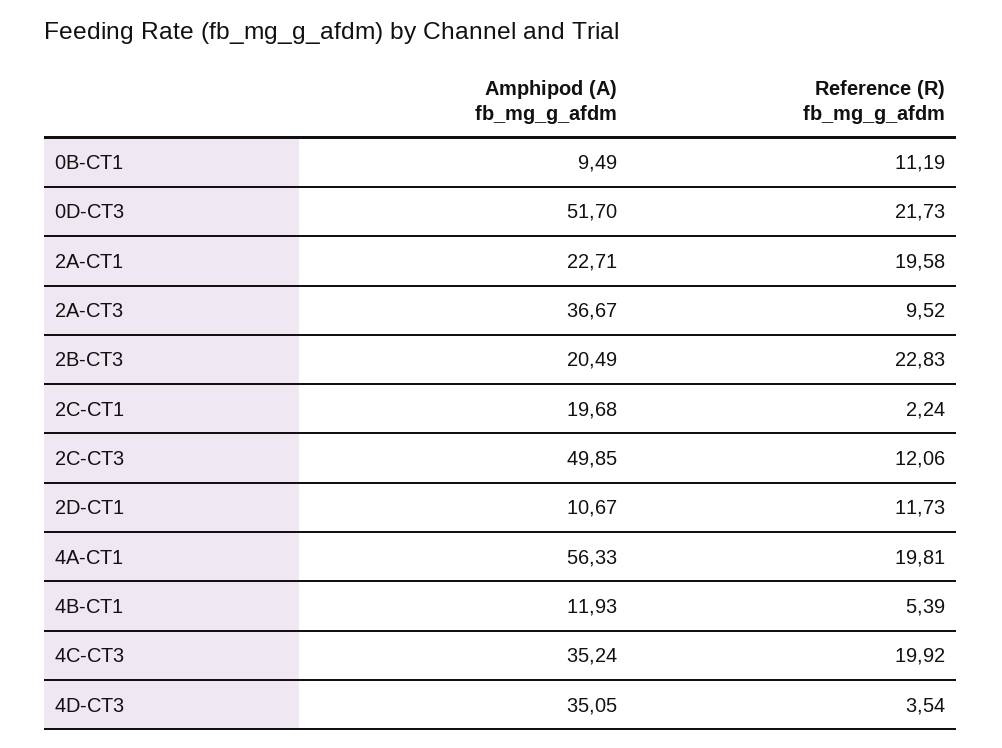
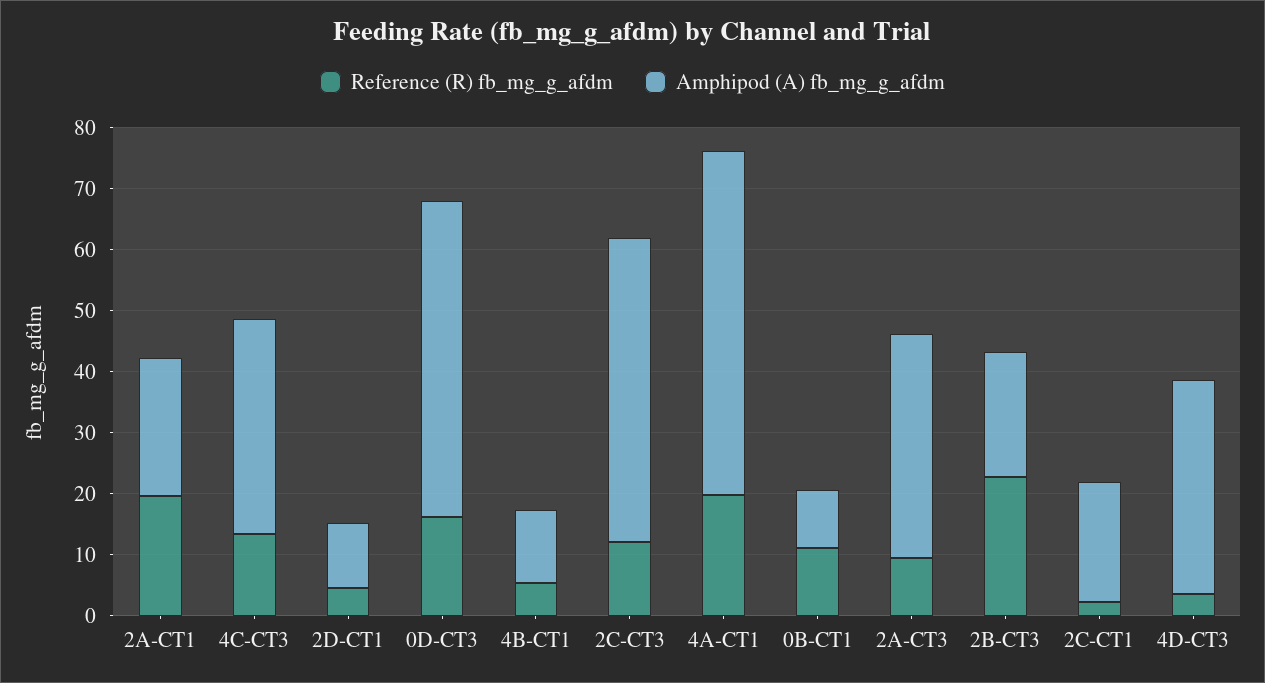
  {
    "Amphipod (A) fb_mg_g_afdm": {
      "0B-CT1": 9.49,
      "0D-CT3": 51.7,
      "2A-CT1": 22.71,
      "2A-CT3": 36.67,
      "2B-CT3": 20.49,
      "2C-CT1": 19.68,
      "2C-CT3": 49.85,
      "2D-CT1": 10.67,
      "4A-CT1": 56.33,
      "4B-CT1": 11.93,
      "4C-CT3": 35.24,
      "4D-CT3": 35.05
    },
    "Reference (R) fb_mg_g_afdm": {
      "0B-CT1": 11.19,
-     "0D-CT3": 21.73,
+     "0D-CT3": 16,
      "2A-CT1": 19.58,
      "2A-CT3": 9.52,
      "2B-CT3": 22.83,
      "2C-CT1": 2.24,
      "2C-CT3": 12.06,
-     "2D-CT1": 11.73,
+     "2D-CT1": 4,
      "4A-CT1": 19.81,
      "4B-CT1": 5.39,
-     "4C-CT3": 19.92,
+     "4C-CT3": 14,
      "4D-CT3": 3.54
    }
  }

